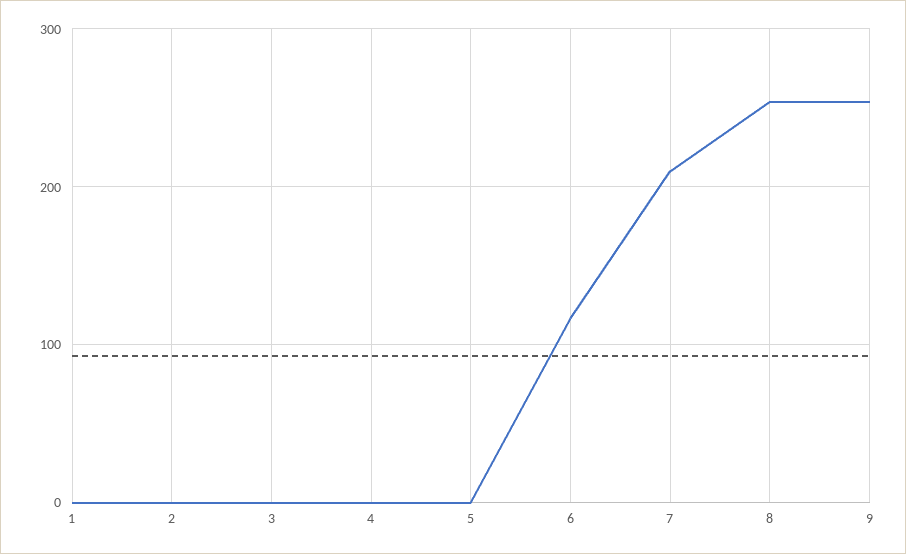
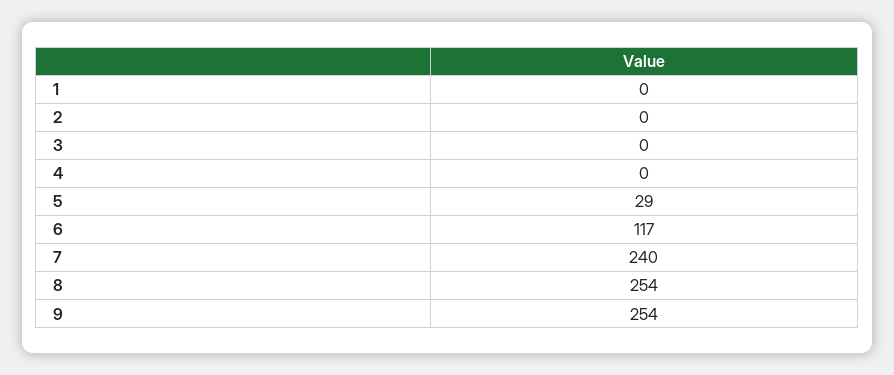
  {
    "1": 0,
    "2": 0,
    "3": 0,
    "4": 0,
-   "5": 0,
+   "5": 29,
    "6": 117,
-   "7": 210,
+   "7": 240,
    "8": 254,
    "9": 254
  }

